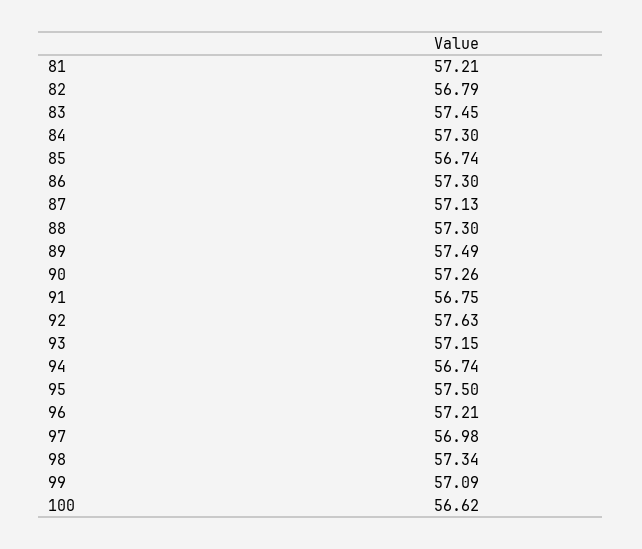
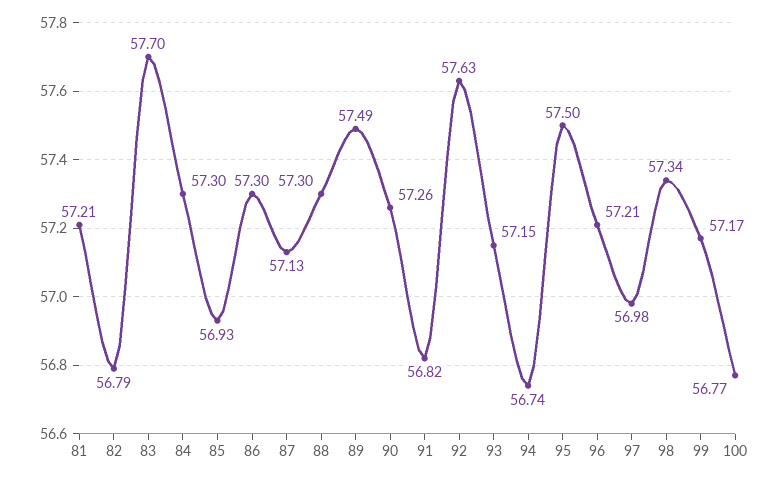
  {
    "81": 57.21,
    "82": 56.79,
-   "83": 57.45,
+   "83": 57.7,
    "84": 57.3,
-   "85": 56.74,
+   "85": 56.93,
    "86": 57.3,
    "87": 57.13,
    "88": 57.3,
    "89": 57.49,
    "90": 57.26,
-   "91": 56.75,
+   "91": 56.82,
    "92": 57.63,
    "93": 57.15,
    "94": 56.74,
    "95": 57.5,
    "96": 57.21,
    "97": 56.98,
    "98": 57.34,
-   "99": 57.09,
+   "99": 57.17,
-   "100": 56.62
+   "100": 56.77
  }

